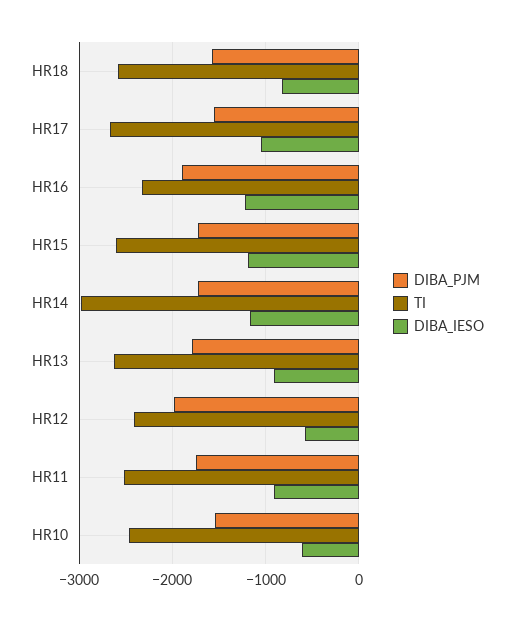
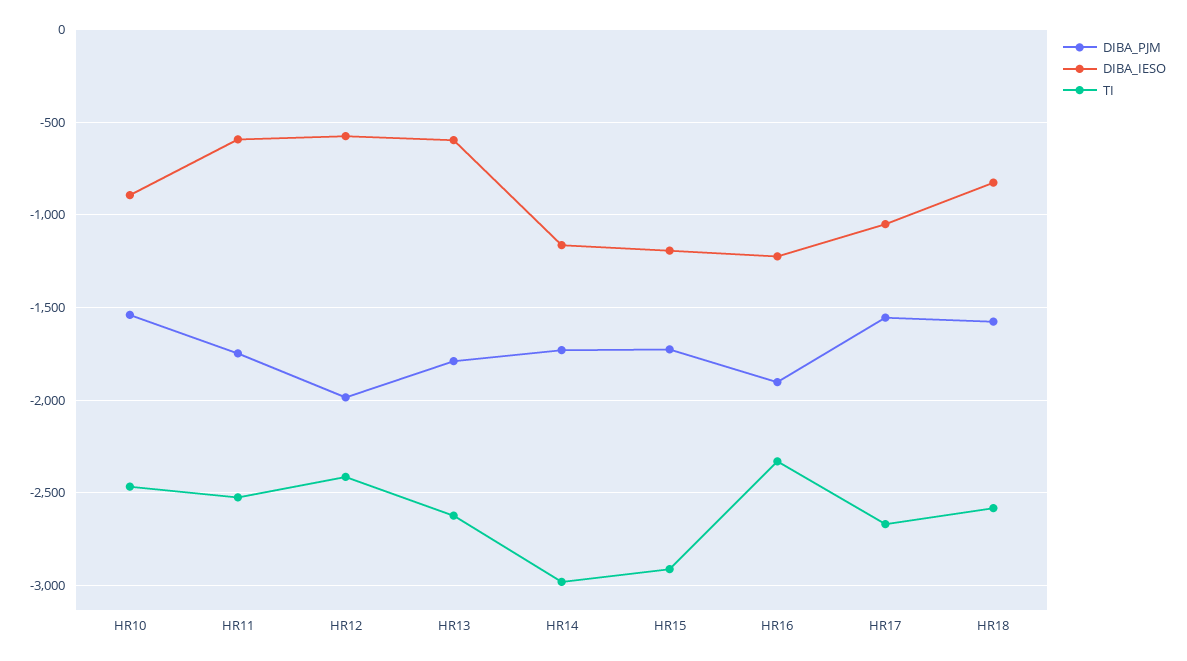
  {
    "DIBA_PJM": {
      "HR18": -1600,
      "HR17": -1550,
      "HR16": -1900,
      "HR15": -1750,
      "HR14": -1750,
      "HR13": -1800,
      "HR12": -2000,
      "HR11": -1750,
      "HR10": -1550
    },
    "TI": {
      "HR18": -2600,
      "HR17": -2650,
      "HR16": -2350,
-     "HR15": -2600,
+     "HR15": -2900,
      "HR14": -3000,
      "HR13": -2600,
      "HR12": -2400,
      "HR11": -2500,
      "HR10": -2450
    },
    "DIBA_IESO": {
      "HR18": -850,
      "HR17": -1050,
      "HR16": -1200,
      "HR15": -1200,
      "HR14": -1150,
-     "HR13": -900,
+     "HR13": -600,
      "HR12": -550,
-     "HR11": -900,
+     "HR11": -600,
-     "HR10": -600
+     "HR10": -900
    }
  }

